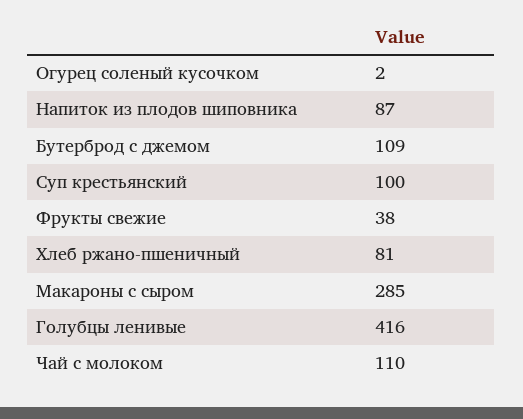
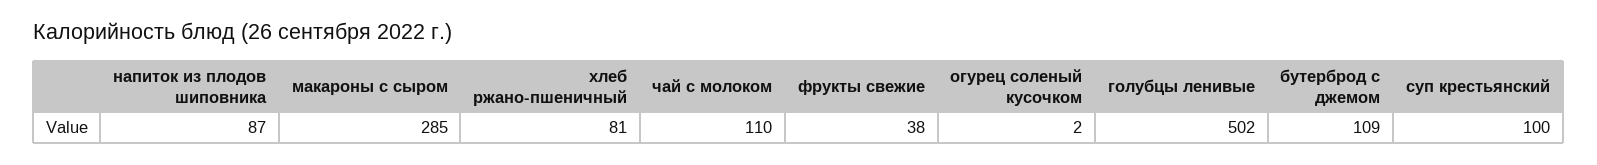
  {
    "Огурец соленый кусочком": 2,
    "Напиток из плодов шиповника": 87,
    "Бутерброд с джемом": 109,
    "Суп крестьянский": 100,
    "Фрукты свежие": 38,
    "Хлеб ржано-пшеничный": 81,
    "Макароны с сыром": 285,
-   "Голубцы ленивые": 416,
+   "Голубцы ленивые": 502,
    "Чай с молоком": 110
  }

